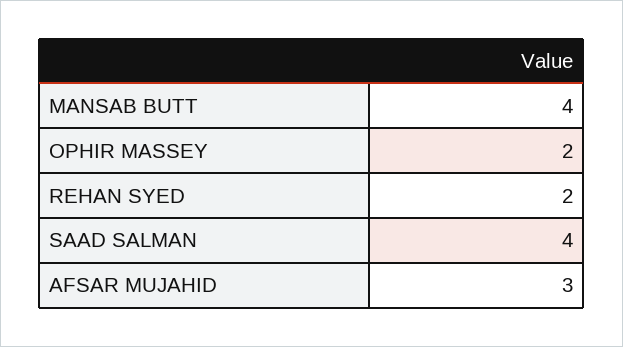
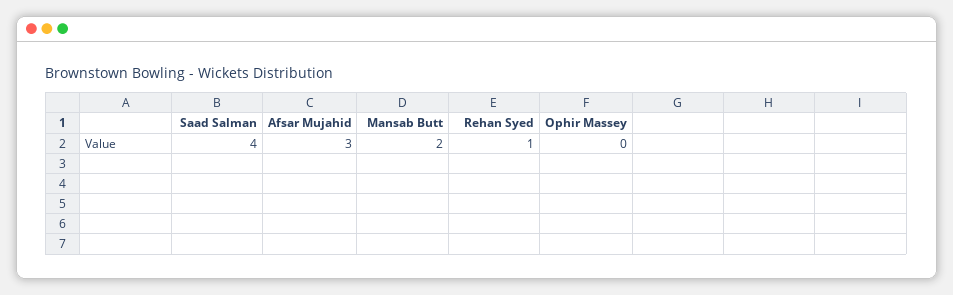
  {
-   "MANSAB BUTT": 4,
+   "MANSAB BUTT": 2,
-   "OPHIR MASSEY": 2,
+   "OPHIR MASSEY": 0,
-   "REHAN SYED": 2,
+   "REHAN SYED": 1,
    "SAAD SALMAN": 4,
    "AFSAR MUJAHID": 3
  }

